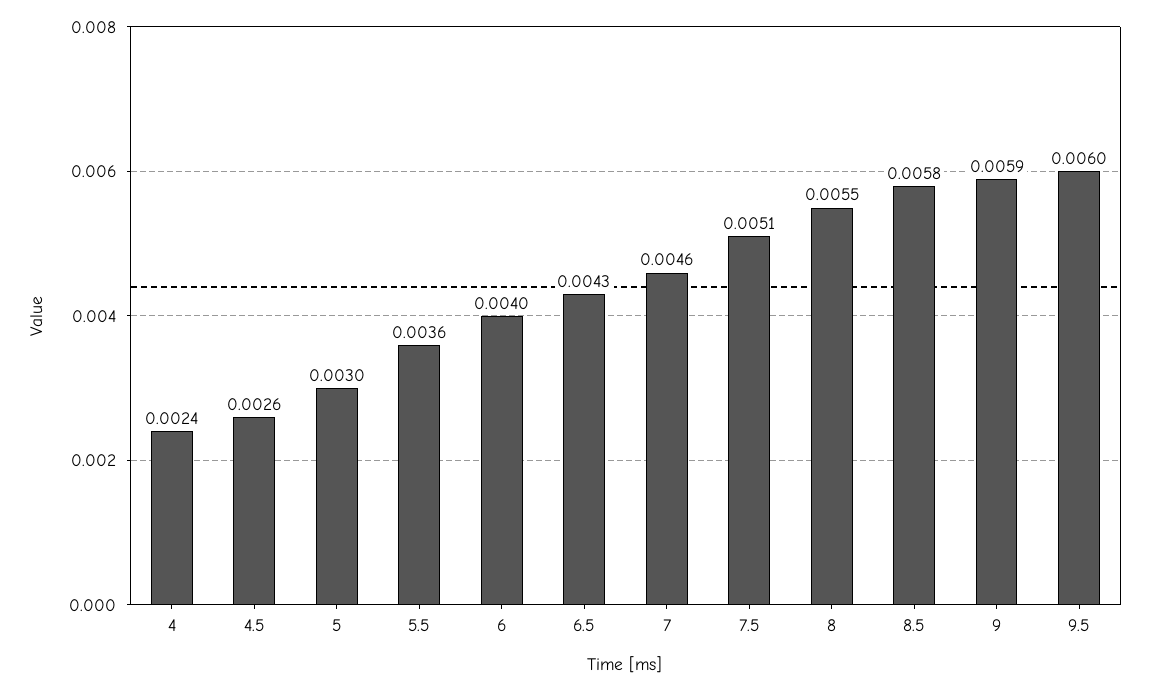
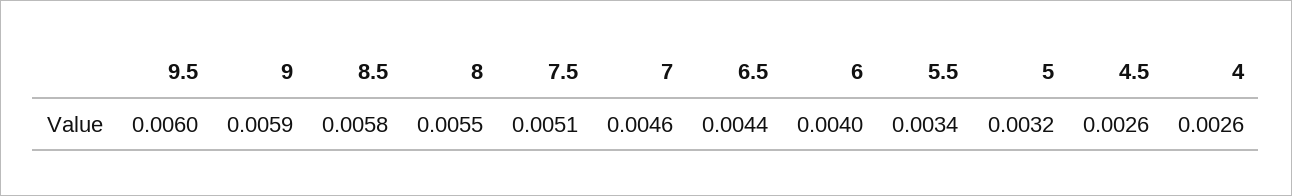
  {
-   "4": 0.0024,
+   "4": 0.0026,
    "4.5": 0.0026,
-   "5": 0.003,
+   "5": 0.0032,
-   "5.5": 0.0036,
+   "5.5": 0.0034,
    "6": 0.004,
-   "6.5": 0.0043,
+   "6.5": 0.0044,
    "7": 0.0046,
    "7.5": 0.0051,
    "8": 0.0055,
    "8.5": 0.0058,
    "9": 0.0059,
    "9.5": 0.006
  }

